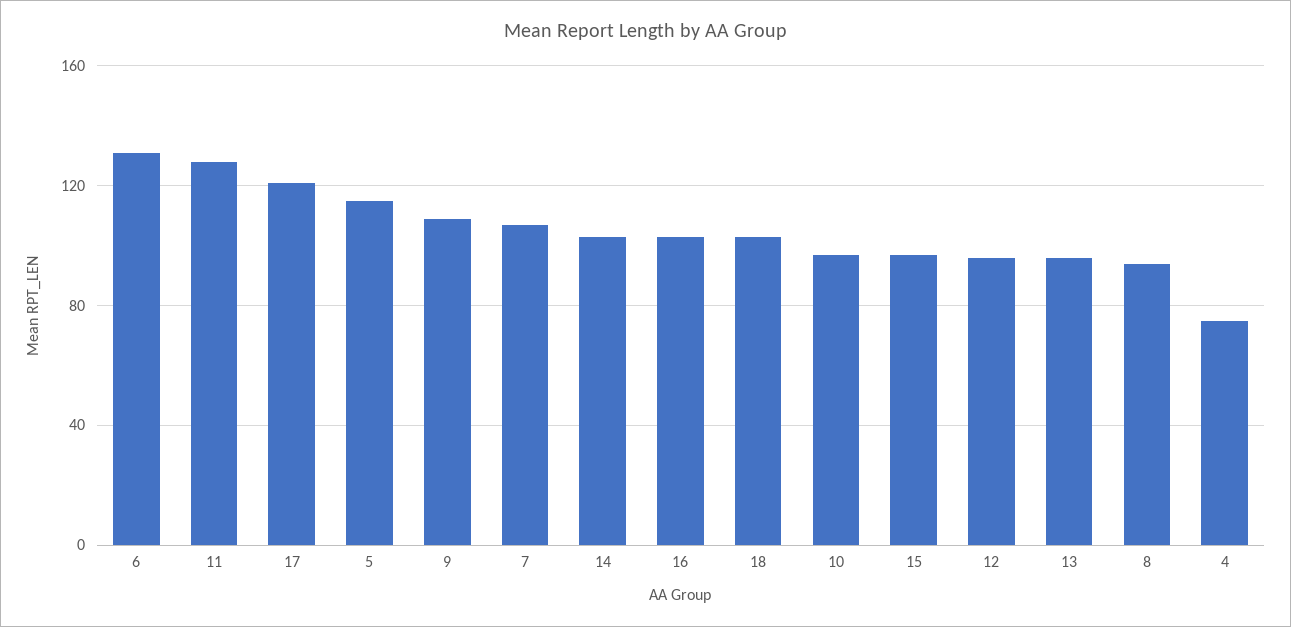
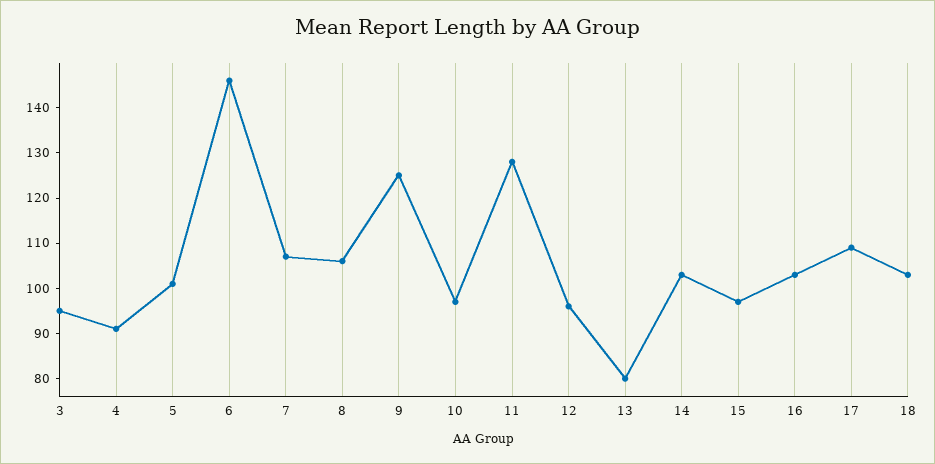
  {
-   "6": 130,
+   "6": 145,
    "11": 130,
-   "17": 120,
+   "17": 110,
-   "5": 115,
+   "5": 100,
-   "9": 110,
+   "9": 125,
    "7": 105,
    "14": 105,
    "16": 105,
    "18": 105,
    "10": 95,
    "15": 95,
    "12": 95,
-   "13": 95,
+   "13": 80,
-   "8": 95,
+   "8": 105,
-   "4": 75
+   "4": 90,
+   "3": 95
  }

